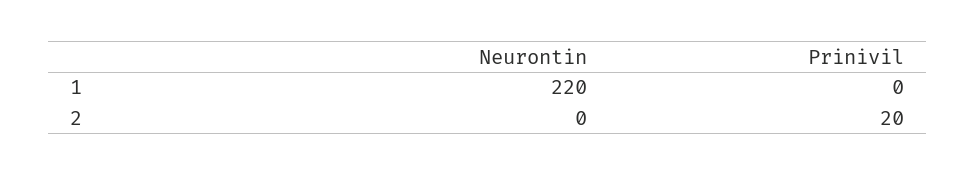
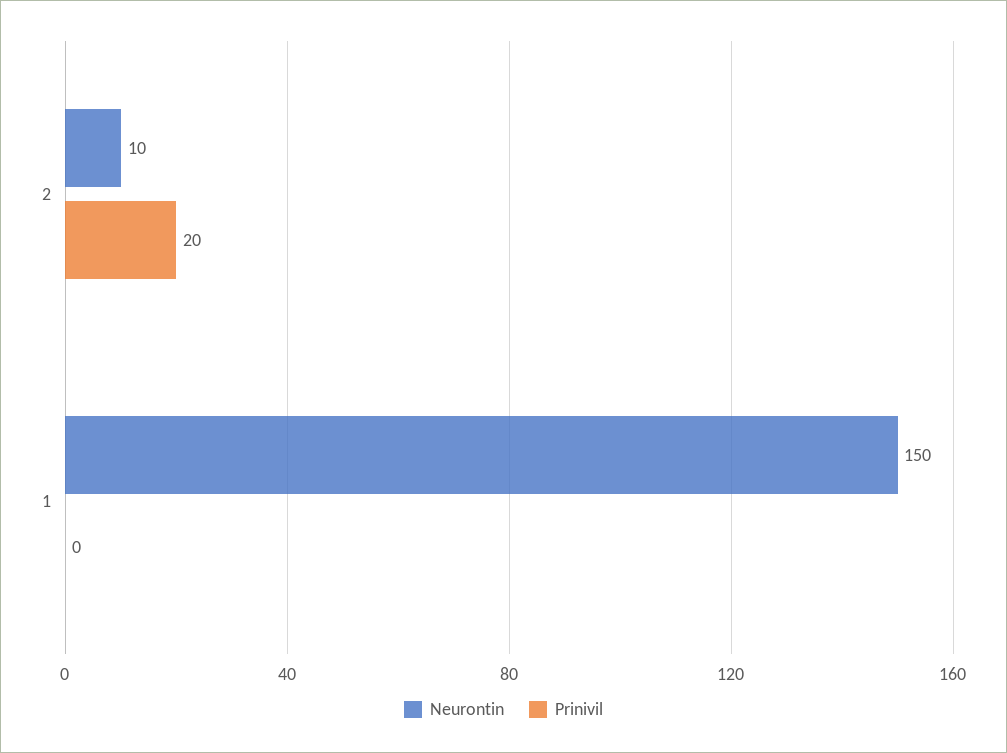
  {
    "Neurontin": {
-     "1": 220,
+     "1": 150,
-     "2": 0
+     "2": 10
    },
    "Prinivil": {
      "1": 0,
      "2": 20
    }
  }

